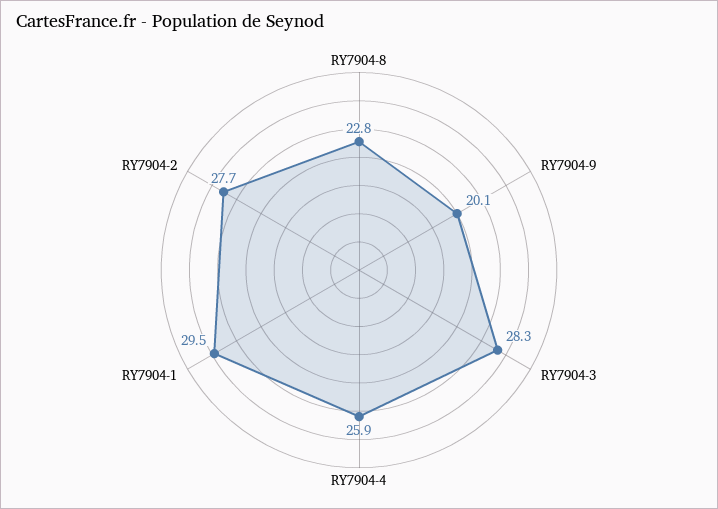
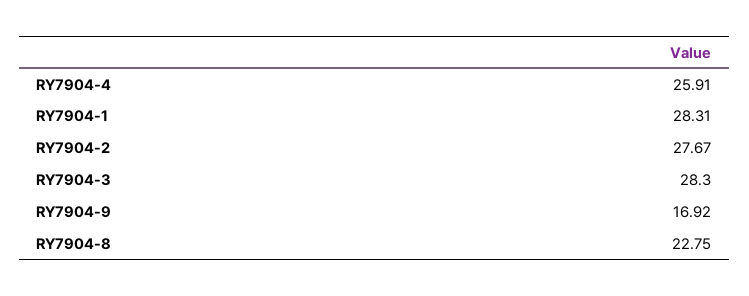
  {
    "RY7904-8": 22.75,
-   "RY7904-9": 20.1,
+   "RY7904-9": 16.92,
    "RY7904-3": 28.3,
    "RY7904-4": 25.91,
-   "RY7904-1": 29.5,
+   "RY7904-1": 28.31,
    "RY7904-2": 27.67
  }

